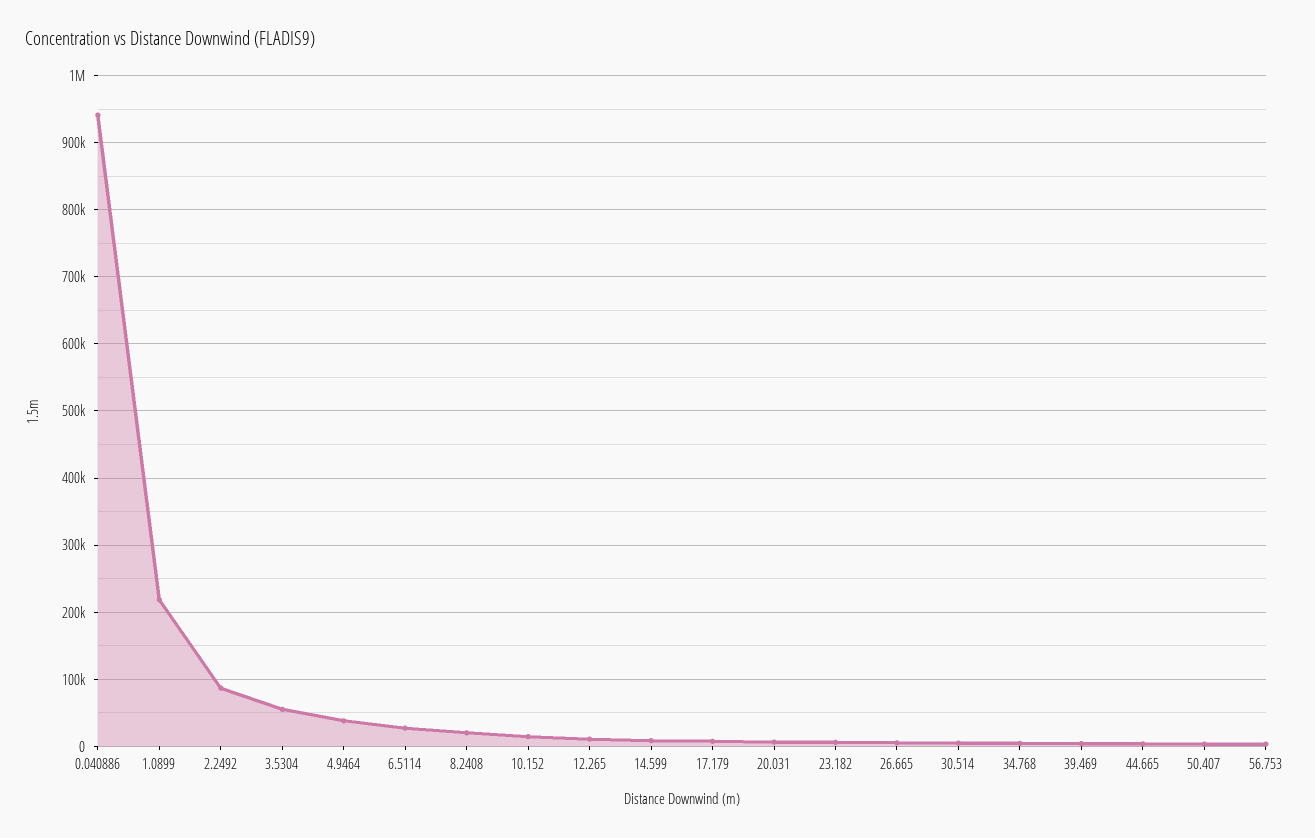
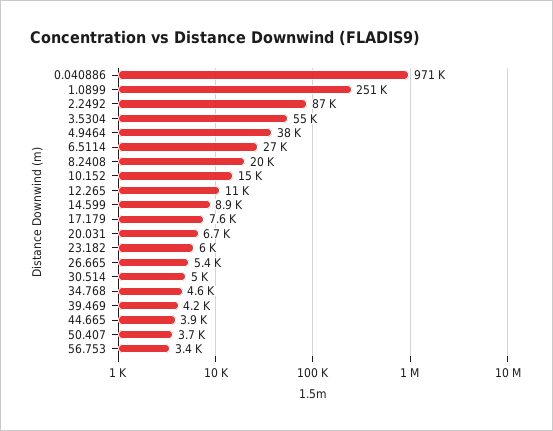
  {
-   "0.040886": 940000,
+   "0.040886": 971000,
-   "1.0899": 220000,
+   "1.0899": 251000,
    "2.2492": 87000,
    "3.5304": 55000,
    "4.9464": 38000,
    "6.5114": 27000,
    "8.2408": 20000,
    "10.152": 15000,
    "12.265": 11000,
    "14.599": 8900,
    "17.179": 7600,
    "20.031": 6700,
    "23.182": 6000,
    "26.665": 5400,
    "30.514": 5000,
    "34.768": 4600,
    "39.469": 4200,
    "44.665": 3900,
    "50.407": 3700,
    "56.753": 3400
  }

